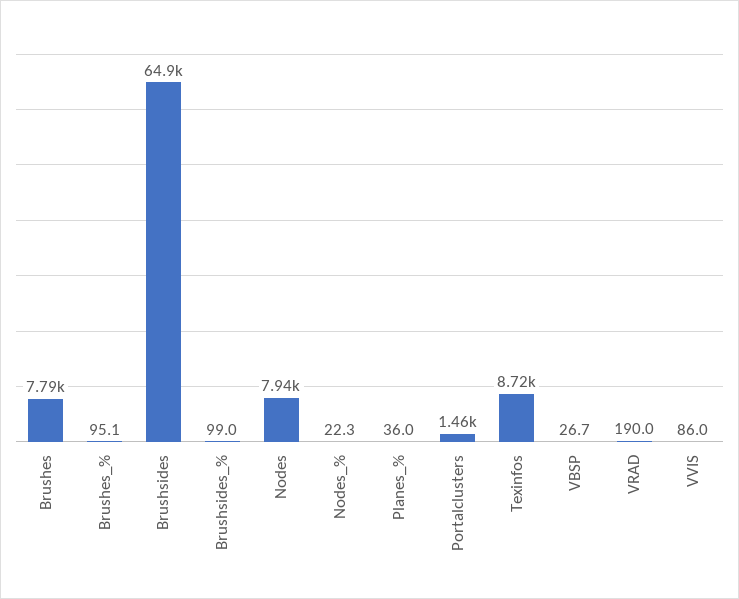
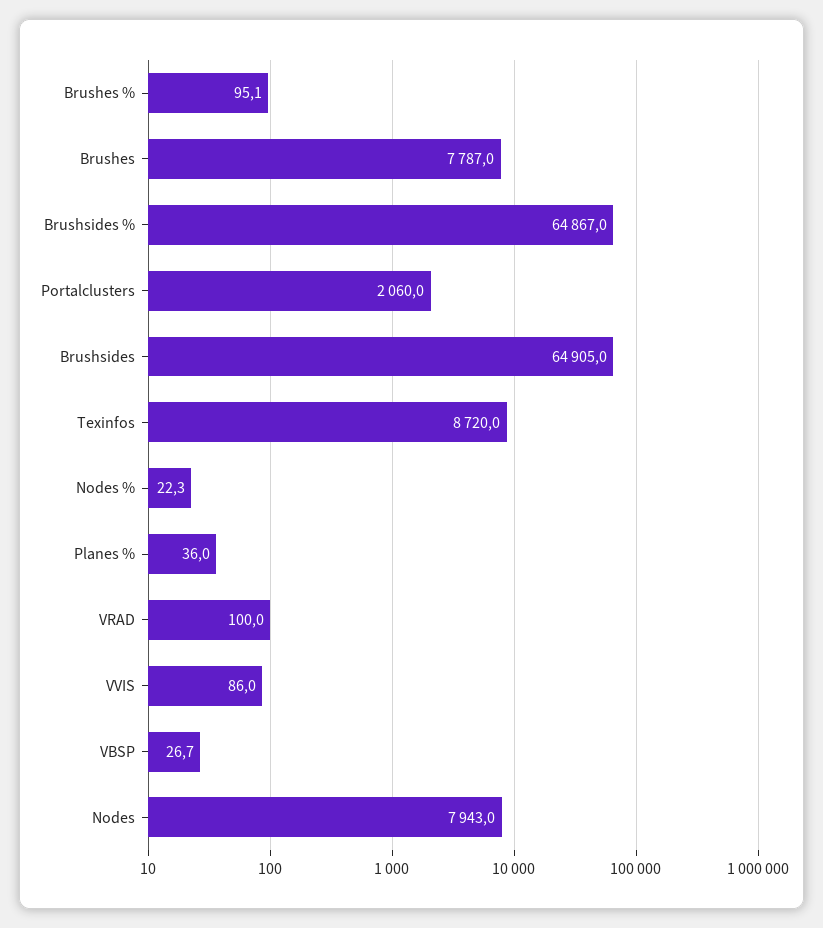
  {
    "Brushes": 7787,
    "Brushes_%": 95.1,
    "Brushsides": 64905,
-   "Brushsides_%": 99,
+   "Brushsides_%": 64867,
    "Nodes": 7943,
    "Nodes_%": 22.3,
    "Planes_%": 36,
-   "Portalclusters": 1460,
+   "Portalclusters": 2060,
    "Texinfos": 8720,
    "VBSP": 26.7,
-   "VRAD": 190,
+   "VRAD": 100,
    "VVIS": 86
  }

